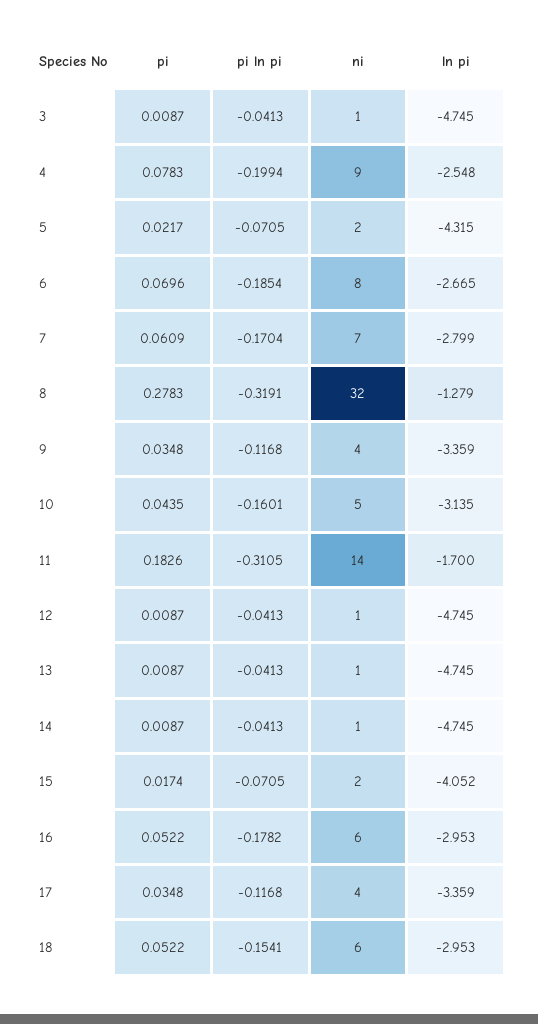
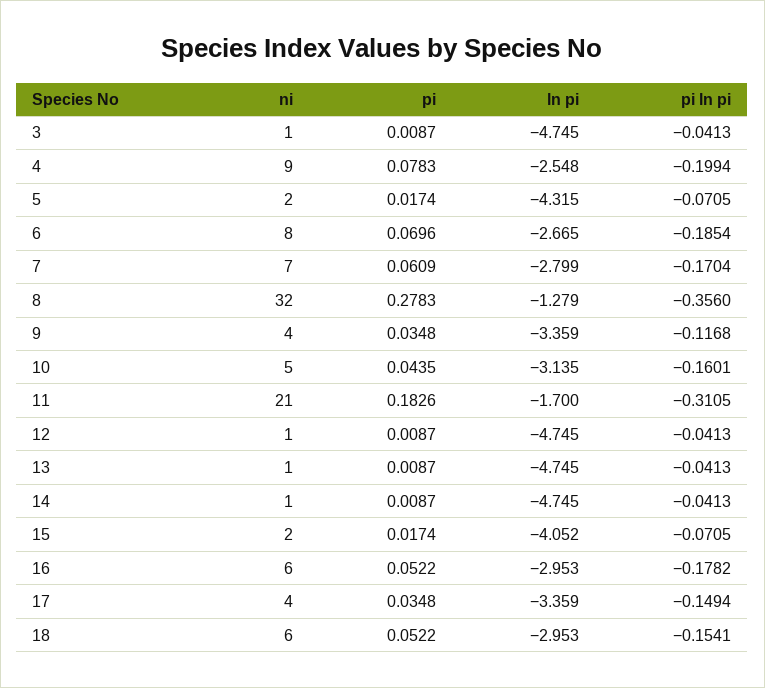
  {
    "pi": {
      "3": 0.0087,
      "4": 0.0783,
-     "5": 0.0217,
+     "5": 0.0174,
      "6": 0.0696,
      "7": 0.0609,
      "8": 0.2783,
      "9": 0.0348,
      "10": 0.0435,
      "11": 0.1826,
      "12": 0.0087,
      "13": 0.0087,
      "14": 0.0087,
      "15": 0.0174,
      "16": 0.0522,
      "17": 0.0348,
      "18": 0.0522
    },
    "pi ln pi": {
      "3": -0.0413,
      "4": -0.1994,
      "5": -0.0705,
      "6": -0.1854,
      "7": -0.1704,
-     "8": -0.3191,
+     "8": -0.356,
      "9": -0.1168,
      "10": -0.1601,
      "11": -0.3105,
      "12": -0.0413,
      "13": -0.0413,
      "14": -0.0413,
      "15": -0.0705,
      "16": -0.1782,
-     "17": -0.1168,
+     "17": -0.1494,
      "18": -0.1541
    },
    "ni": {
      "3": 1,
      "4": 9,
      "5": 2,
      "6": 8,
      "7": 7,
      "8": 32,
      "9": 4,
      "10": 5,
-     "11": 14,
+     "11": 21,
      "12": 1,
      "13": 1,
      "14": 1,
      "15": 2,
      "16": 6,
      "17": 4,
      "18": 6
    },
    "ln pi": {
      "3": -4.745,
      "4": -2.548,
      "5": -4.315,
      "6": -2.665,
      "7": -2.799,
      "8": -1.279,
      "9": -3.359,
      "10": -3.135,
      "11": -1.7,
      "12": -4.745,
      "13": -4.745,
      "14": -4.745,
      "15": -4.052,
      "16": -2.953,
      "17": -3.359,
      "18": -2.953
    }
  }

